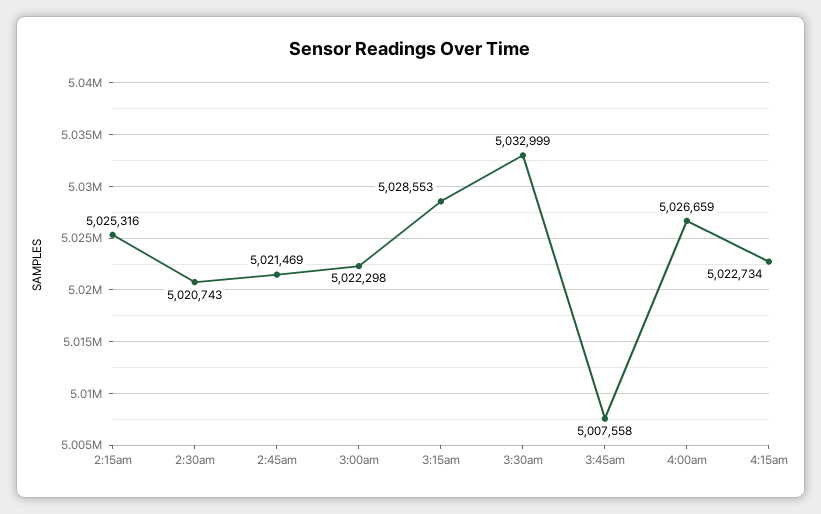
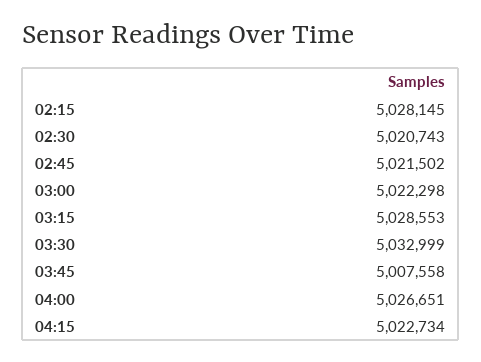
  {
-   "2:15am": 5025316,
+   "2:15am": 5028145,
    "2:30am": 5020743,
-   "2:45am": 5021469,
+   "2:45am": 5021502,
    "3:00am": 5022298,
    "3:15am": 5028553,
    "3:30am": 5032999,
    "3:45am": 5007558,
-   "4:00am": 5026659,
+   "4:00am": 5026651,
    "4:15am": 5022734
  }

